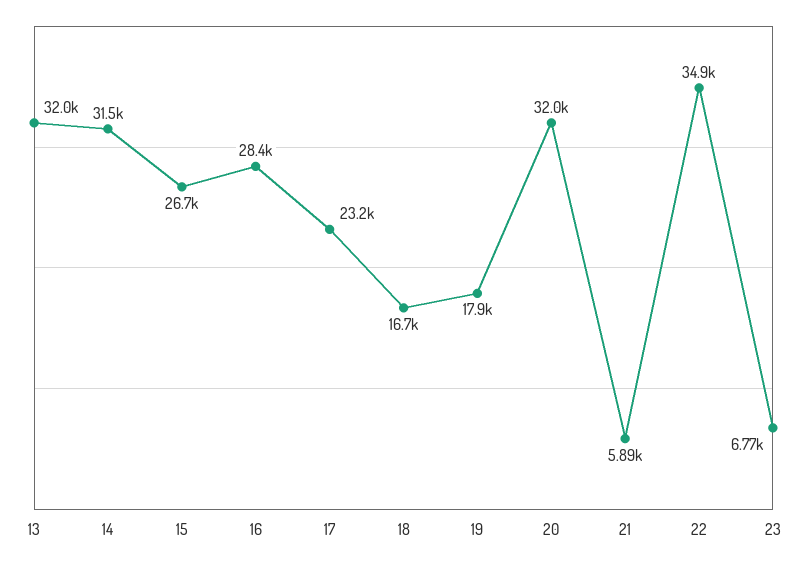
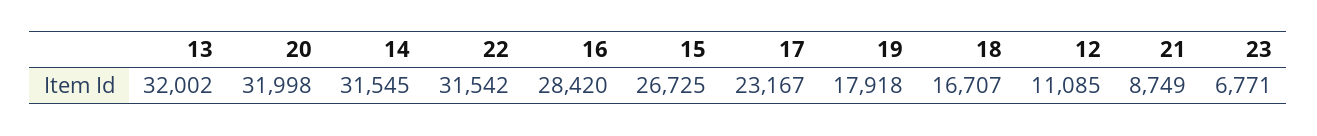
  {
    "13": 32002,
    "14": 31545,
    "15": 26725,
    "16": 28420,
    "17": 23167,
    "18": 16707,
    "19": 17918,
    "20": 31998,
-   "21": 5890,
+   "21": 8749,
-   "22": 34900,
+   "22": 31542,
-   "23": 6771
+   "23": 6771,
+   "12": 11085
  }

